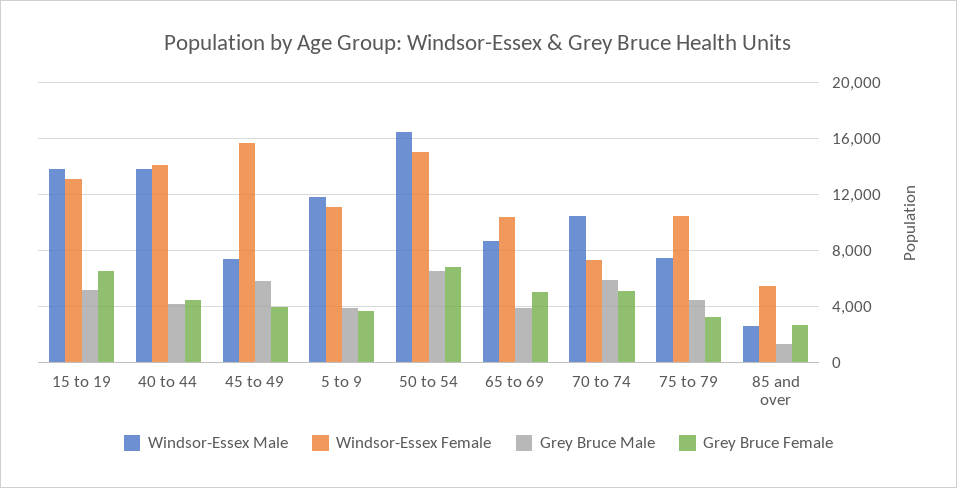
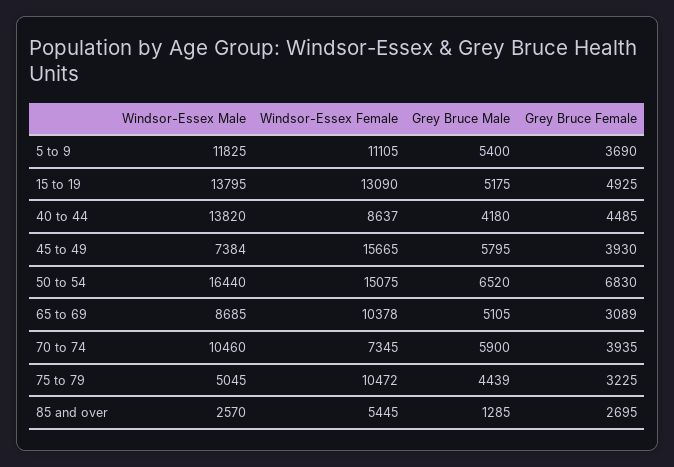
  {
    "Windsor-Essex Male": {
      "15 to 19": 13795,
      "40 to 44": 13820,
      "45 to 49": 7384,
      "5 to 9": 11825,
      "50 to 54": 16440,
      "65 to 69": 8685,
      "70 to 74": 10460,
-     "75 to 79": 7500,
+     "75 to 79": 5045,
      "85 and over": 2570
    },
    "Windsor-Essex Female": {
      "15 to 19": 13090,
-     "40 to 44": 14000,
+     "40 to 44": 8637,
      "45 to 49": 15665,
      "5 to 9": 11105,
      "50 to 54": 15075,
      "65 to 69": 10378,
      "70 to 74": 7345,
      "75 to 79": 10472,
      "85 and over": 5445
    },
    "Grey Bruce Male": {
      "15 to 19": 5175,
      "40 to 44": 4180,
      "45 to 49": 5795,
-     "5 to 9": 4000,
+     "5 to 9": 5400,
      "50 to 54": 6520,
-     "65 to 69": 4000,
+     "65 to 69": 5105,
      "70 to 74": 5900,
      "75 to 79": 4439,
      "85 and over": 1285
    },
    "Grey Bruce Female": {
-     "15 to 19": 6500,
+     "15 to 19": 4925,
      "40 to 44": 4485,
      "45 to 49": 3930,
      "5 to 9": 3690,
      "50 to 54": 6830,
-     "65 to 69": 5000,
+     "65 to 69": 3089,
-     "70 to 74": 5000,
+     "70 to 74": 3935,
      "75 to 79": 3225,
      "85 and over": 2695
    }
  }

